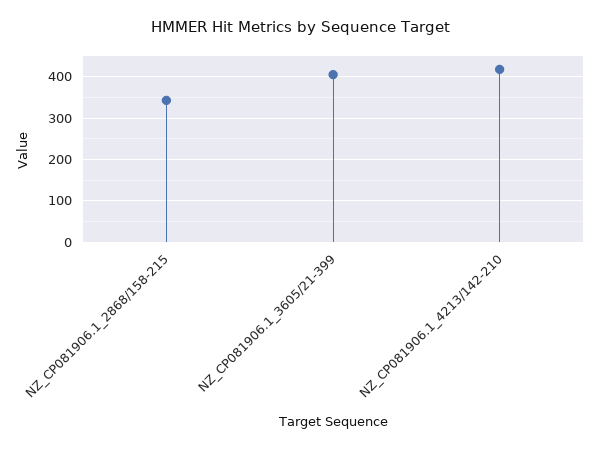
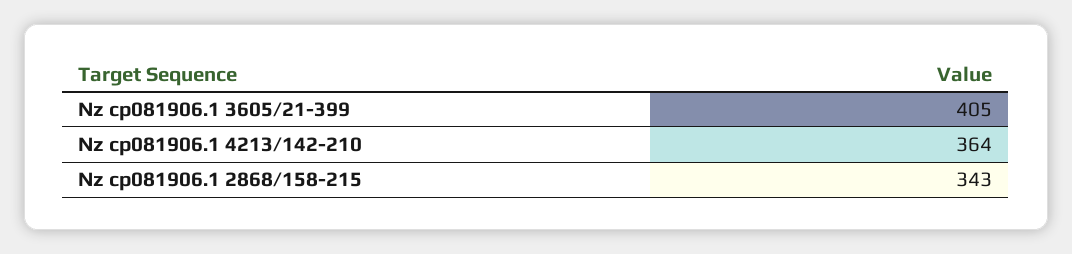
  {
    "NZ_CP081906.1_2868/158-215": 343,
    "NZ_CP081906.1_3605/21-399": 405,
-   "NZ_CP081906.1_4213/142-210": 420
+   "NZ_CP081906.1_4213/142-210": 364
  }

